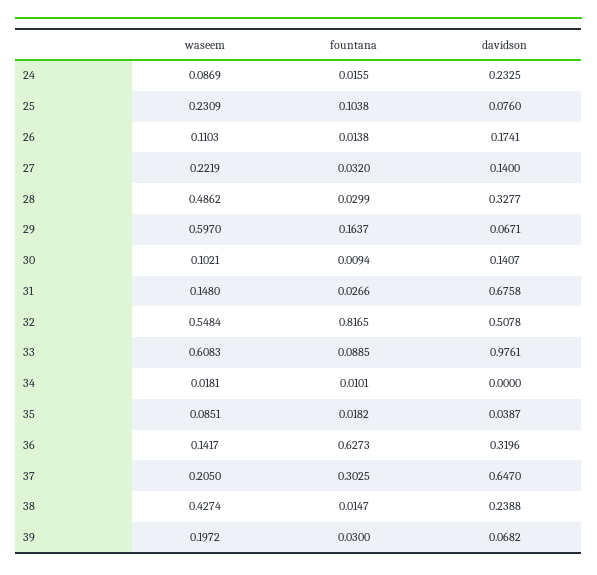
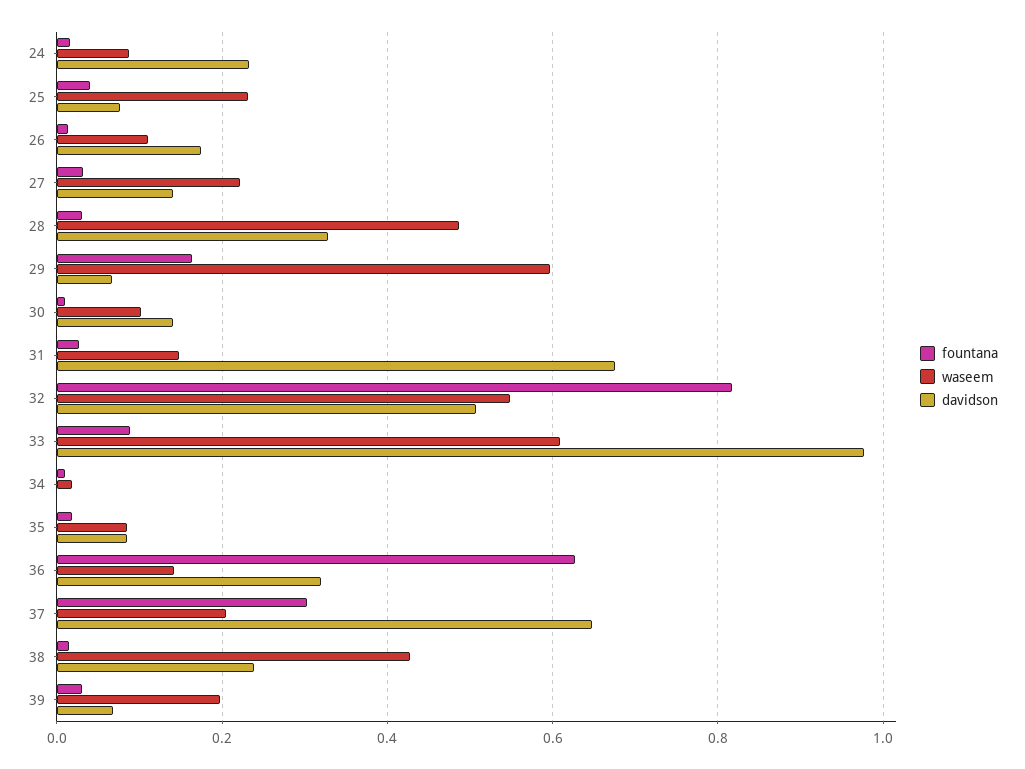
  {
    "waseem": {
      "24": 0.0869,
      "25": 0.2309,
      "26": 0.1103,
      "27": 0.2219,
      "28": 0.4862,
      "29": 0.597,
      "30": 0.1021,
      "31": 0.148,
      "32": 0.5484,
      "33": 0.6083,
      "34": 0.0181,
      "35": 0.0851,
      "36": 0.1417,
      "37": 0.205,
      "38": 0.4274,
      "39": 0.1972
    },
    "fountana": {
      "24": 0.0155,
-     "25": 0.1038,
+     "25": 0.04,
      "26": 0.0138,
      "27": 0.032,
      "28": 0.0299,
      "29": 0.1637,
      "30": 0.0094,
      "31": 0.0266,
      "32": 0.8165,
      "33": 0.0885,
      "34": 0.0101,
      "35": 0.0182,
      "36": 0.6273,
      "37": 0.3025,
      "38": 0.0147,
      "39": 0.03
    },
    "davidson": {
      "24": 0.2325,
      "25": 0.076,
      "26": 0.1741,
      "27": 0.14,
      "28": 0.3277,
      "29": 0.0671,
      "30": 0.1407,
      "31": 0.6758,
      "32": 0.5078,
      "33": 0.9761,
      "34": 0,
-     "35": 0.0387,
+     "35": 0.08,
      "36": 0.3196,
      "37": 0.647,
      "38": 0.2388,
      "39": 0.0682
    }
  }

